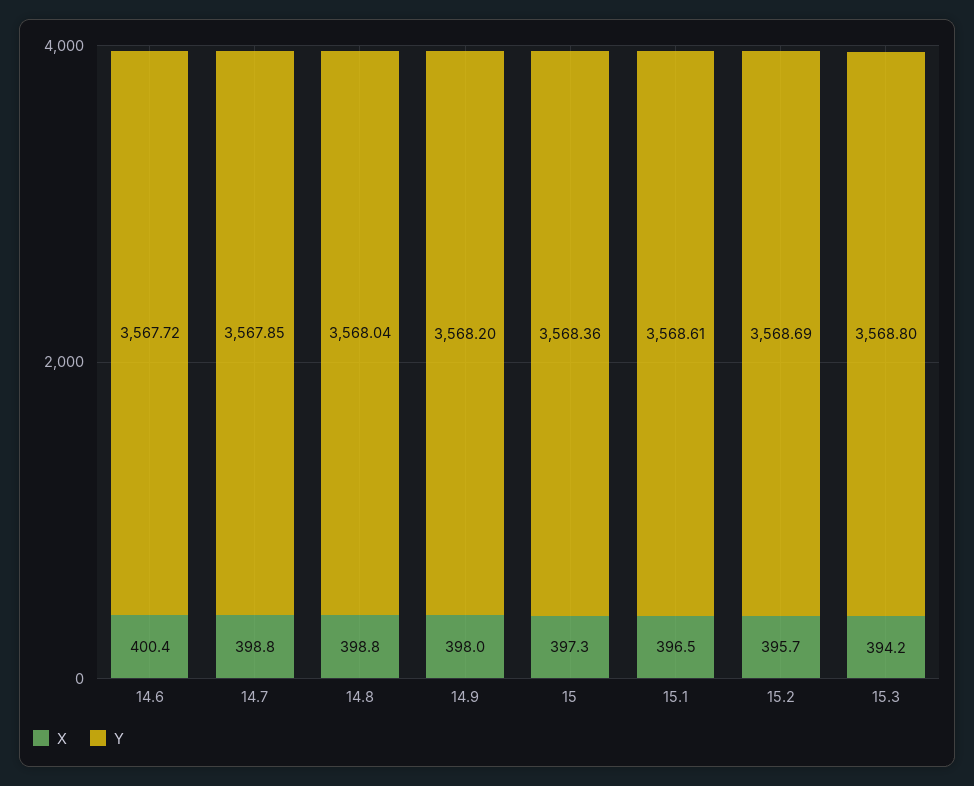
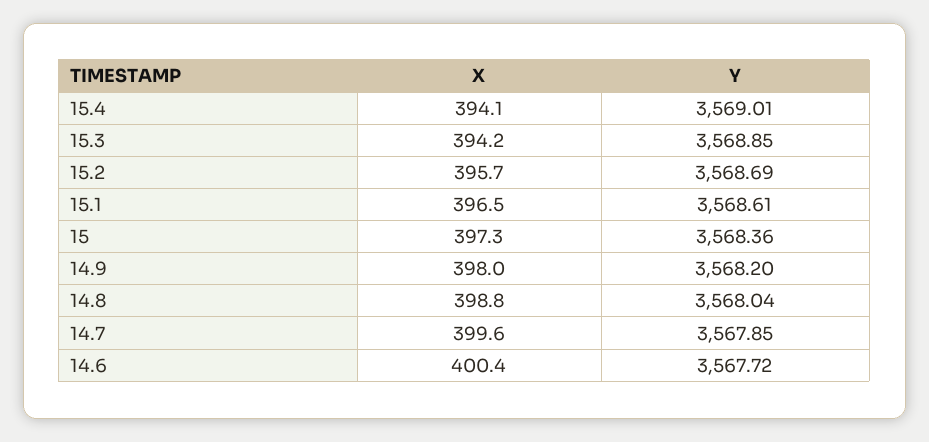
  {
    "X": {
      "14.6": 400.4,
-     "14.7": 398.8,
+     "14.7": 399.6,
      "14.8": 398.8,
      "14.9": 398,
      "15": 397.3,
      "15.1": 396.5,
      "15.2": 395.7,
-     "15.3": 394.2
+     "15.3": 394.2,
+     "15.4": 394.1
    },
    "Y": {
      "14.6": 3567.72,
      "14.7": 3567.85,
      "14.8": 3568.04,
      "14.9": 3568.2,
      "15": 3568.36,
      "15.1": 3568.61,
      "15.2": 3568.69,
-     "15.3": 3568.8
+     "15.3": 3568.85,
+     "15.4": 3569.01
    }
  }

